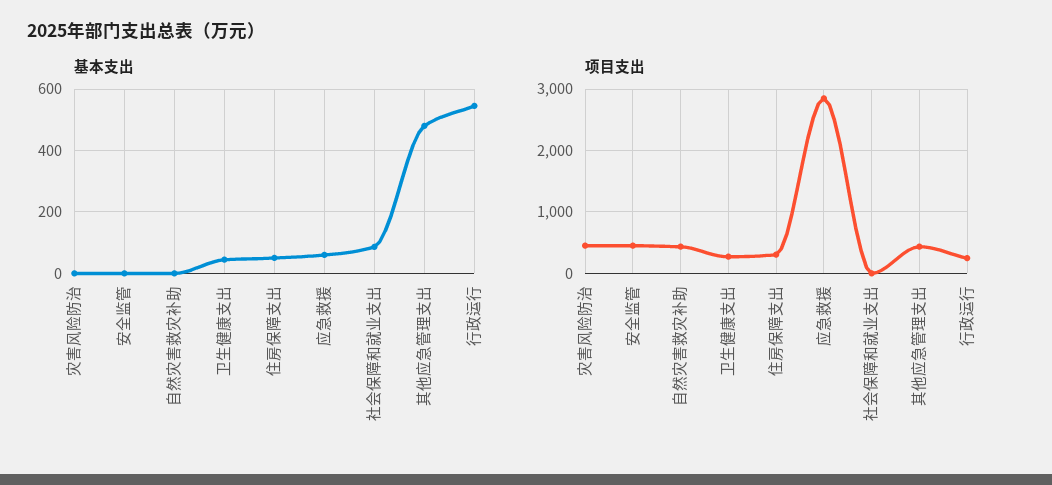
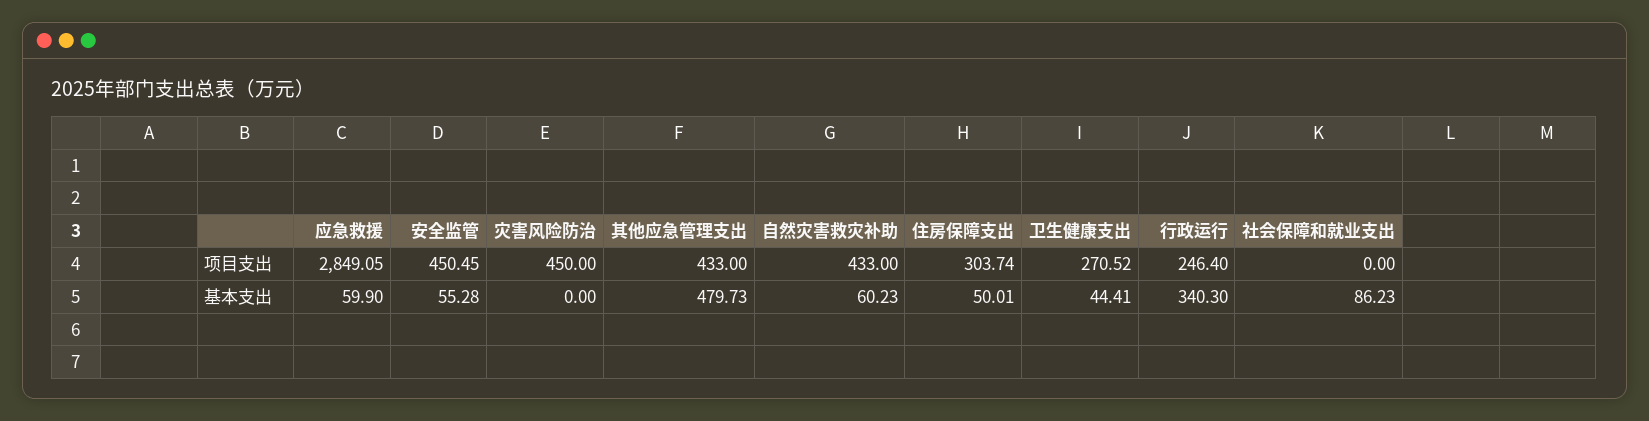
  {
    "基本支出": {
      "灾害风险防治": 0,
-     "安全监管": 0,
+     "安全监管": 55.28,
-     "自然灾害救灾补助": 0,
+     "自然灾害救灾补助": 60.23,
      "卫生健康支出": 44.41,
      "住房保障支出": 50.01,
      "应急救援": 59.9,
      "社会保障和就业支出": 86.23,
      "其他应急管理支出": 479.73,
-     "行政运行": 540
+     "行政运行": 340.3
    },
    "项目支出": {
      "灾害风险防治": 450,
      "安全监管": 450.45,
      "自然灾害救灾补助": 433,
      "卫生健康支出": 270.52,
      "住房保障支出": 303.74,
      "应急救援": 2849.05,
      "社会保障和就业支出": 0,
      "其他应急管理支出": 433,
      "行政运行": 246.4
    }
  }

